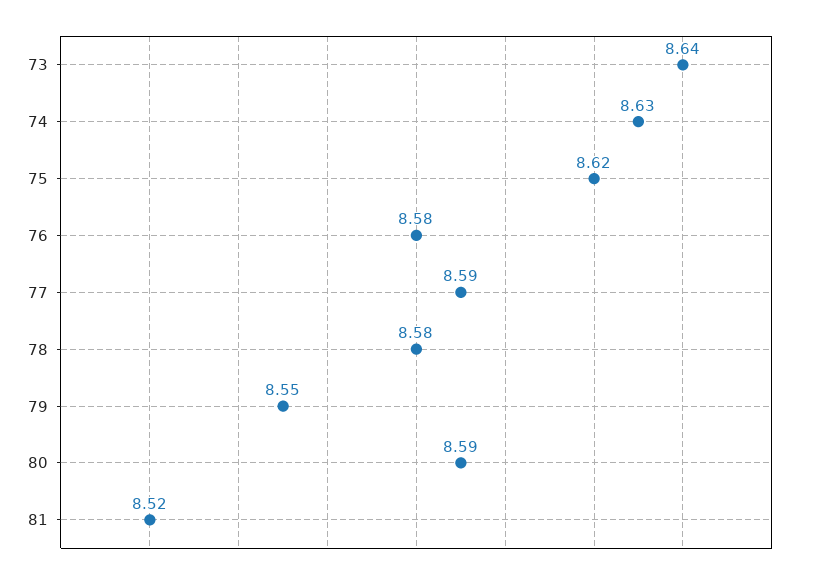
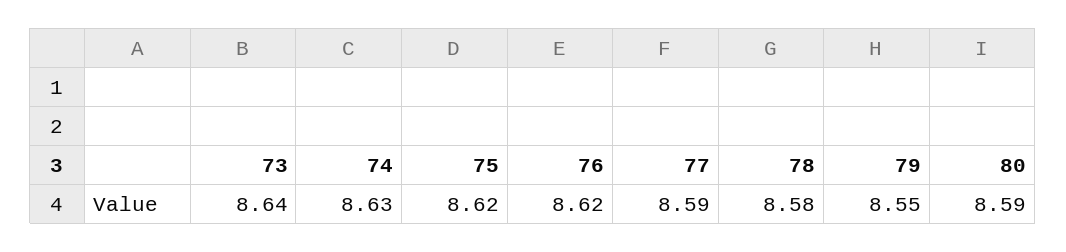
  {
    "73": 8.64,
    "74": 8.63,
    "75": 8.62,
-   "76": 8.58,
+   "76": 8.62,
    "77": 8.59,
    "78": 8.58,
    "79": 8.55,
-   "80": 8.59,
+   "80": 8.59
-   "81": 8.52
  }

